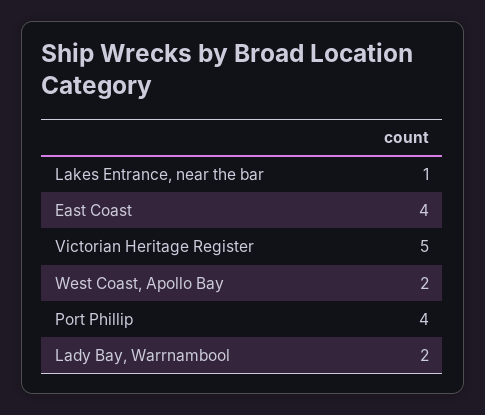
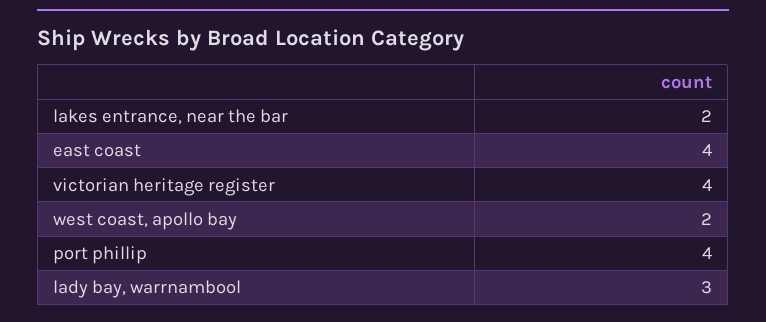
  {
-   "Lakes Entrance, near the bar": 1,
+   "Lakes Entrance, near the bar": 2,
    "East Coast": 4,
-   "Victorian Heritage Register": 5,
+   "Victorian Heritage Register": 4,
    "West Coast, Apollo Bay": 2,
    "Port Phillip": 4,
-   "Lady Bay, Warrnambool": 2
+   "Lady Bay, Warrnambool": 3
  }

